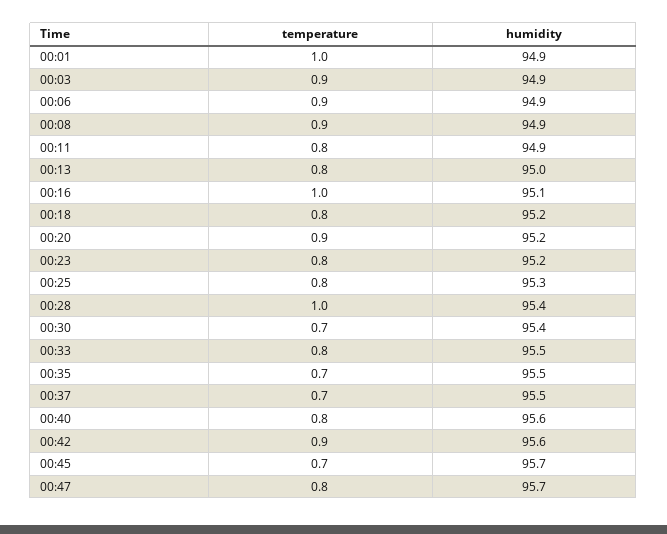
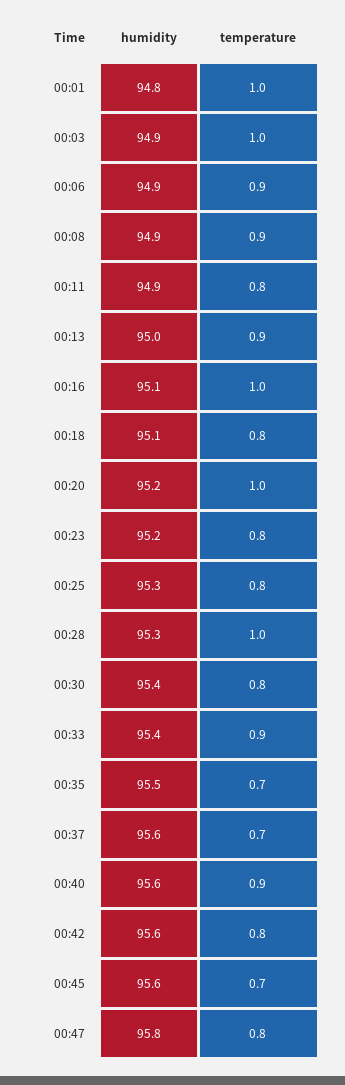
  {
    "temperature": {
      "00:01": 1,
-     "00:03": 0.9,
+     "00:03": 1,
      "00:06": 0.9,
      "00:08": 0.9,
      "00:11": 0.8,
-     "00:13": 0.8,
+     "00:13": 0.9,
      "00:16": 1,
      "00:18": 0.8,
-     "00:20": 0.9,
+     "00:20": 1,
      "00:23": 0.8,
      "00:25": 0.8,
      "00:28": 1,
-     "00:30": 0.7,
+     "00:30": 0.8,
-     "00:33": 0.8,
+     "00:33": 0.9,
      "00:35": 0.7,
      "00:37": 0.7,
-     "00:40": 0.8,
+     "00:40": 0.9,
-     "00:42": 0.9,
+     "00:42": 0.8,
      "00:45": 0.7,
      "00:47": 0.8
    },
    "humidity": {
-     "00:01": 94.9,
+     "00:01": 94.8,
      "00:03": 94.9,
      "00:06": 94.9,
      "00:08": 94.9,
      "00:11": 94.9,
      "00:13": 95,
      "00:16": 95.1,
-     "00:18": 95.2,
+     "00:18": 95.1,
      "00:20": 95.2,
      "00:23": 95.2,
      "00:25": 95.3,
-     "00:28": 95.4,
+     "00:28": 95.3,
      "00:30": 95.4,
-     "00:33": 95.5,
+     "00:33": 95.4,
      "00:35": 95.5,
-     "00:37": 95.5,
+     "00:37": 95.6,
      "00:40": 95.6,
      "00:42": 95.6,
-     "00:45": 95.7,
+     "00:45": 95.6,
-     "00:47": 95.7
+     "00:47": 95.8
    }
  }

